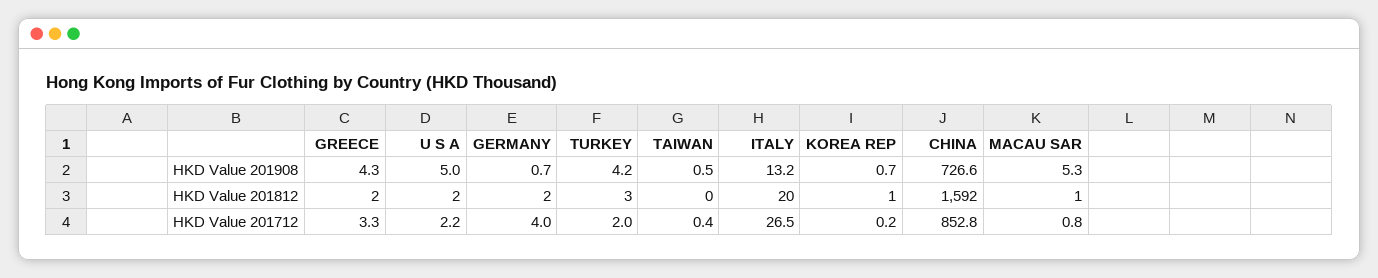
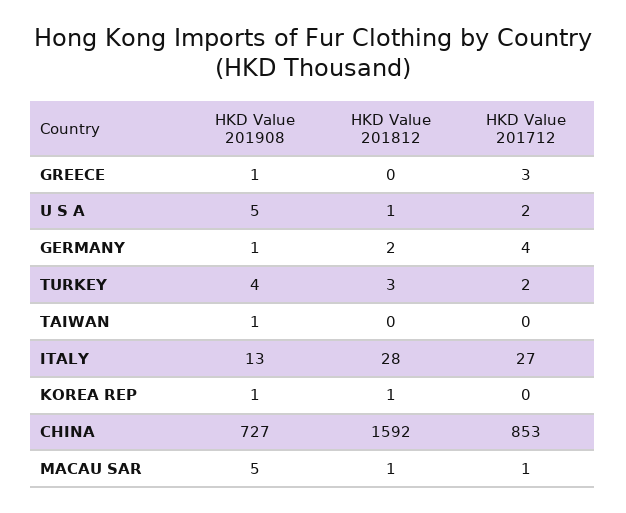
  {
    "GREECE": {
-     "HKD Value 201908": 4.3,
+     "HKD Value 201908": 1,
-     "HKD Value 201812": 2,
+     "HKD Value 201812": 0,
      "HKD Value 201712": 3.3
    },
    "U S A": {
      "HKD Value 201908": 5,
-     "HKD Value 201812": 2,
+     "HKD Value 201812": 1,
      "HKD Value 201712": 2.2
    },
    "GERMANY": {
      "HKD Value 201908": 0.7,
      "HKD Value 201812": 2,
      "HKD Value 201712": 4
    },
    "TURKEY": {
      "HKD Value 201908": 4.2,
      "HKD Value 201812": 3,
      "HKD Value 201712": 2
    },
    "TAIWAN": {
      "HKD Value 201908": 0.5,
      "HKD Value 201812": 0,
      "HKD Value 201712": 0.4
    },
    "ITALY": {
      "HKD Value 201908": 13.2,
-     "HKD Value 201812": 20,
+     "HKD Value 201812": 28,
      "HKD Value 201712": 26.5
    },
    "KOREA REP": {
      "HKD Value 201908": 0.7,
      "HKD Value 201812": 1,
      "HKD Value 201712": 0.2
    },
    "CHINA": {
      "HKD Value 201908": 726.6,
      "HKD Value 201812": 1592,
      "HKD Value 201712": 852.8
    },
    "MACAU SAR": {
      "HKD Value 201908": 5.3,
      "HKD Value 201812": 1,
      "HKD Value 201712": 0.8
    }
  }

